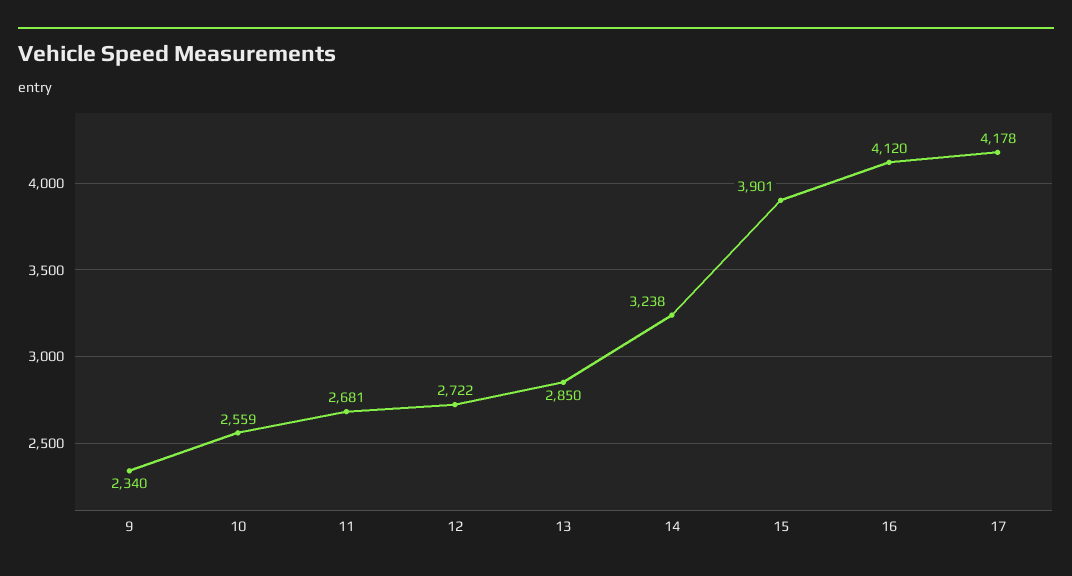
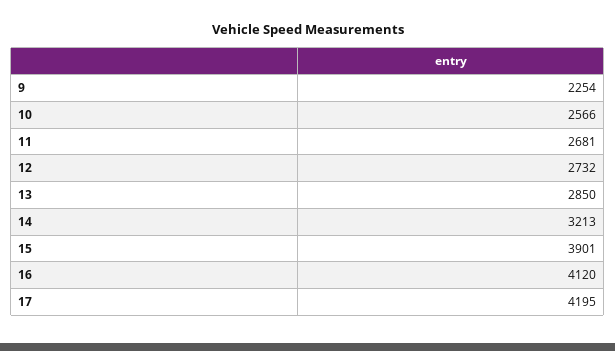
  {
-   "9": 2340,
+   "9": 2254,
-   "10": 2559,
+   "10": 2566,
    "11": 2681,
-   "12": 2722,
+   "12": 2732,
    "13": 2850,
-   "14": 3238,
+   "14": 3213,
    "15": 3901,
    "16": 4120,
-   "17": 4178
+   "17": 4195
  }

